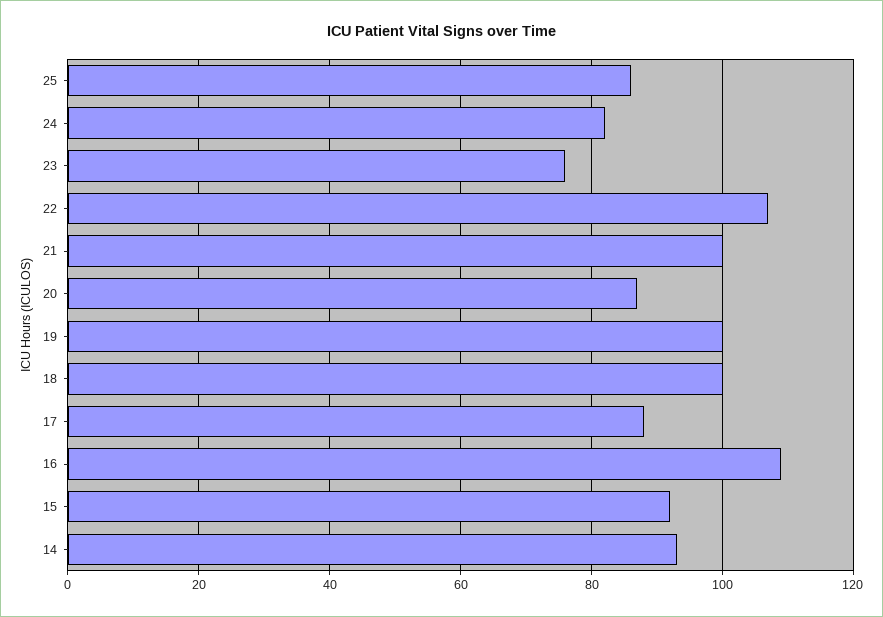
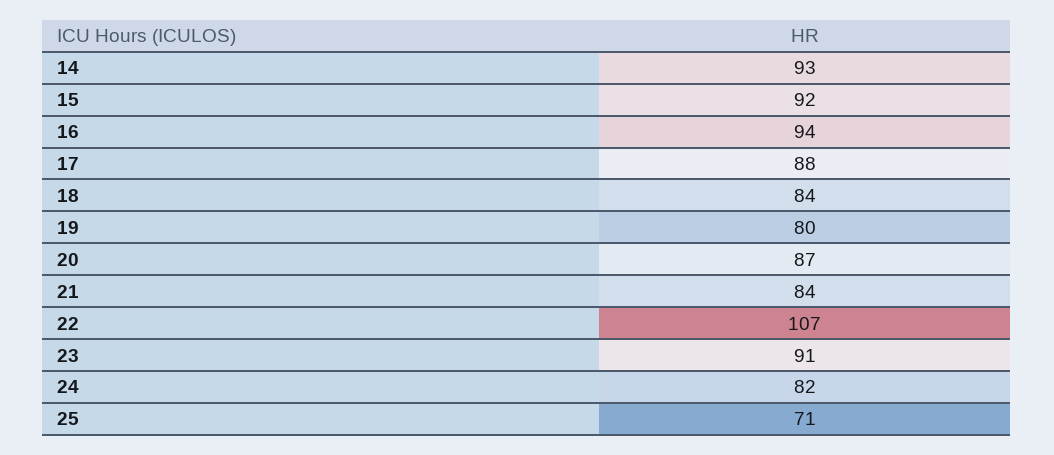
  {
-   "25": 85,
+   "25": 71,
    "24": 82,
-   "23": 75,
+   "23": 91,
    "22": 107,
-   "21": 100,
+   "21": 84,
    "20": 87,
-   "19": 100,
+   "19": 80,
-   "18": 100,
+   "18": 84,
    "17": 88,
-   "16": 110,
+   "16": 94,
    "15": 92,
    "14": 93
  }

